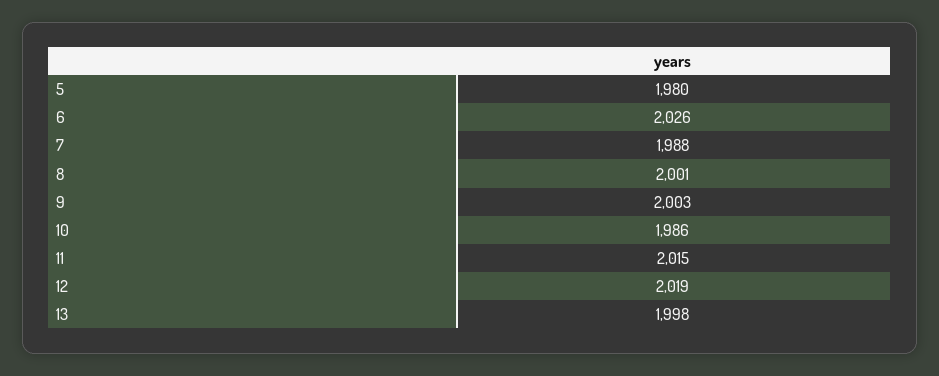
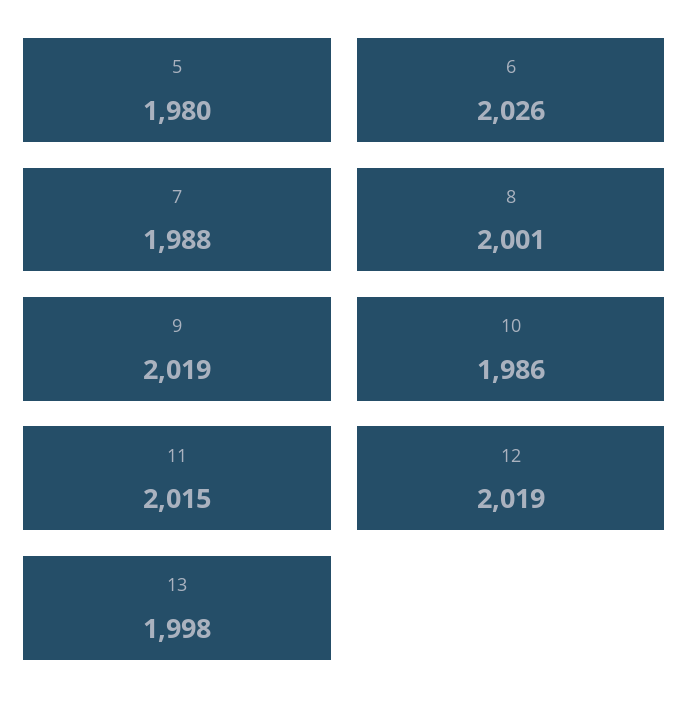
  {
    "5": 1980,
    "6": 2026,
    "7": 1988,
    "8": 2001,
-   "9": 2003,
+   "9": 2019,
    "10": 1986,
    "11": 2015,
    "12": 2019,
    "13": 1998
  }

